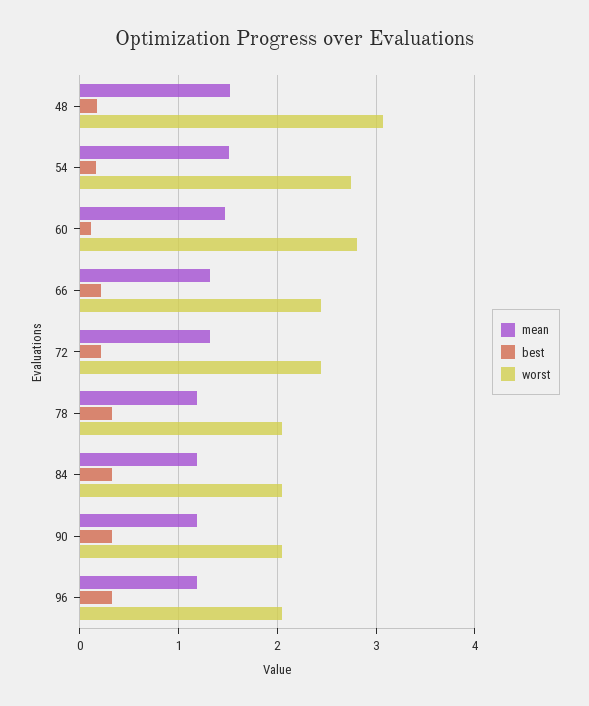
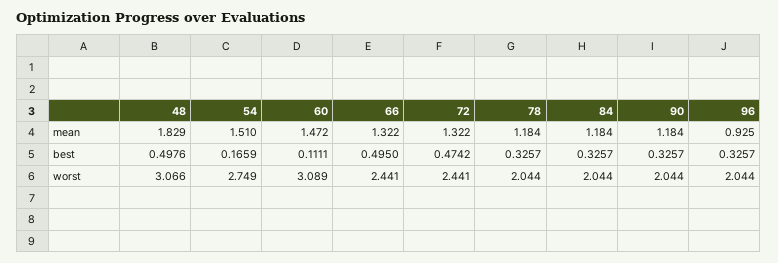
  {
    "mean": {
-     "48": 1.5,
+     "48": 1.829,
      "54": 1.51,
      "60": 1.472,
      "66": 1.322,
      "72": 1.322,
      "78": 1.184,
      "84": 1.184,
      "90": 1.184,
-     "96": 1.2
+     "96": 0.925
    },
    "best": {
-     "48": 0.2,
+     "48": 0.4976,
      "54": 0.1659,
      "60": 0.1111,
-     "66": 0.2,
+     "66": 0.495,
-     "72": 0.2,
+     "72": 0.4742,
      "78": 0.3257,
      "84": 0.3257,
      "90": 0.3257,
      "96": 0.3257
    },
    "worst": {
      "48": 3.066,
      "54": 2.749,
-     "60": 2.8,
+     "60": 3.089,
      "66": 2.441,
      "72": 2.441,
      "78": 2.044,
      "84": 2.044,
      "90": 2.044,
      "96": 2.044
    }
  }

